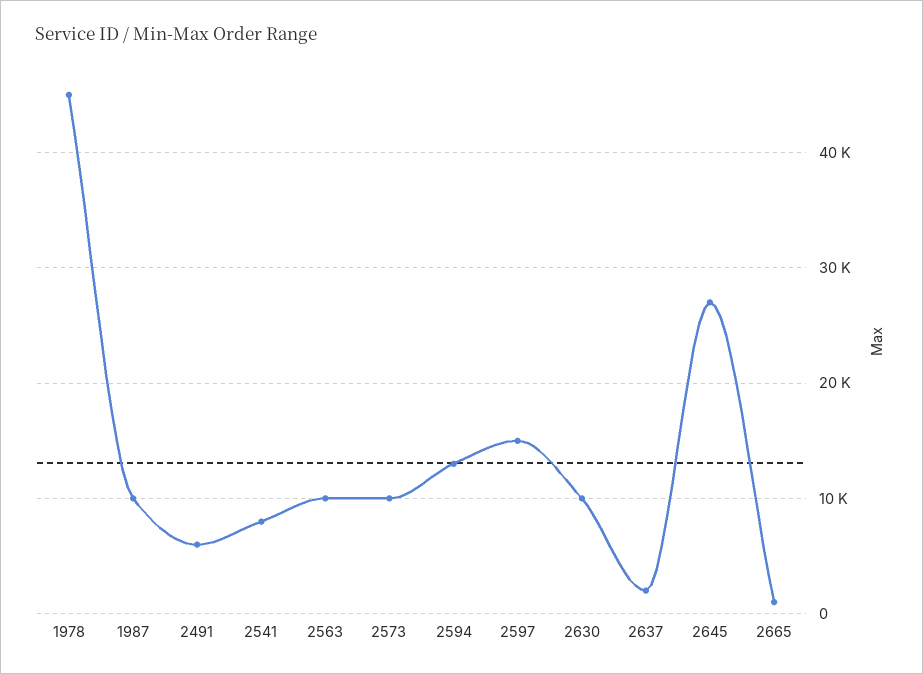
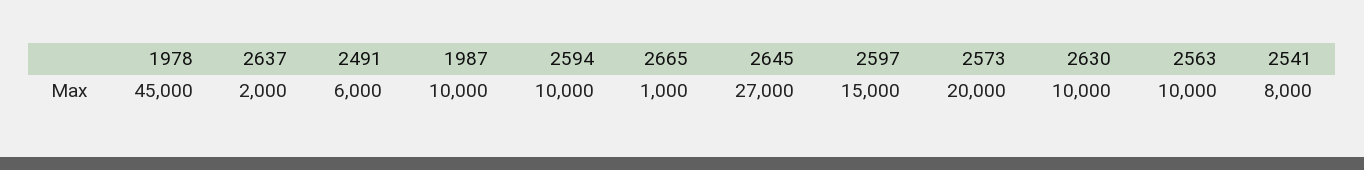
  {
    "1978": 45000,
    "1987": 10000,
    "2491": 6000,
    "2541": 8000,
    "2563": 10000,
-   "2573": 10000,
+   "2573": 20000,
-   "2594": 13000,
+   "2594": 10000,
    "2597": 15000,
    "2630": 10000,
    "2637": 2000,
    "2645": 27000,
    "2665": 1000
  }

